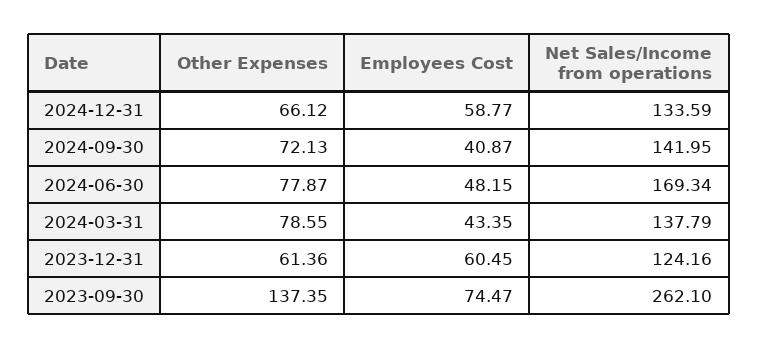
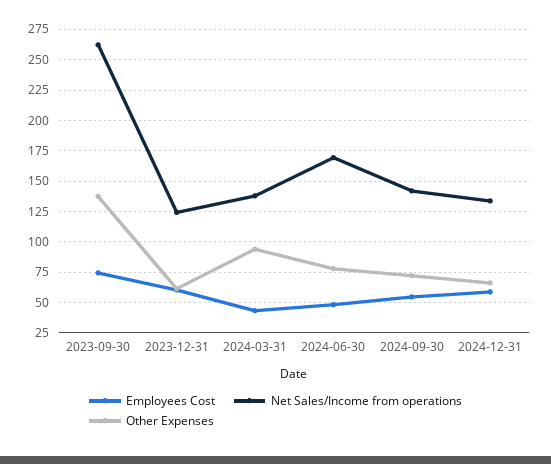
  {
    "Other Expenses": {
      "2024-12-31": 66.12,
      "2024-09-30": 72.13,
      "2024-06-30": 77.87,
-     "2024-03-31": 78.55,
+     "2024-03-31": 95,
      "2023-12-31": 61.36,
      "2023-09-30": 137.35
    },
    "Employees Cost": {
      "2024-12-31": 58.77,
-     "2024-09-30": 40.87,
+     "2024-09-30": 55,
      "2024-06-30": 48.15,
      "2024-03-31": 43.35,
      "2023-12-31": 60.45,
      "2023-09-30": 74.47
    },
    "Net Sales/Income from operations": {
      "2024-12-31": 133.59,
      "2024-09-30": 141.95,
      "2024-06-30": 169.34,
      "2024-03-31": 137.79,
      "2023-12-31": 124.16,
      "2023-09-30": 262.1
    }
  }

